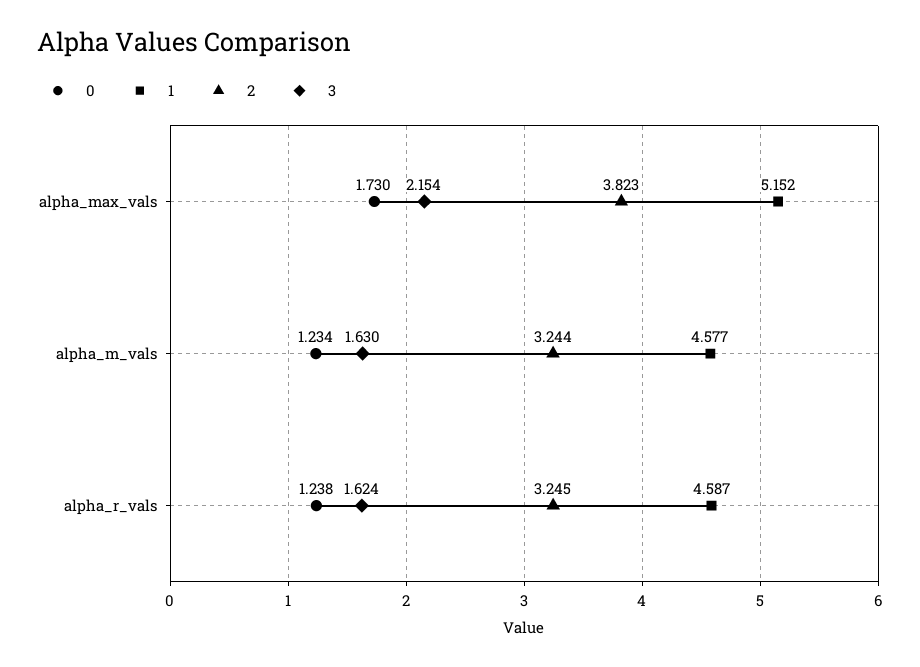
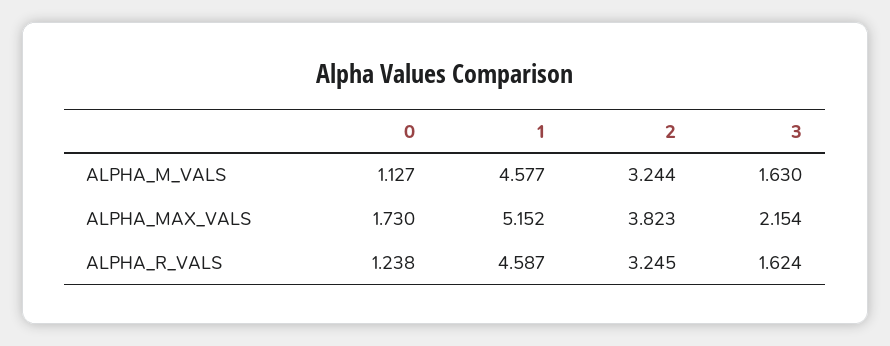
  {
    "0": {
      "alpha_max_vals": 1.73,
-     "alpha_m_vals": 1.234,
+     "alpha_m_vals": 1.127,
      "alpha_r_vals": 1.238
    },
    "1": {
      "alpha_max_vals": 5.152,
      "alpha_m_vals": 4.577,
      "alpha_r_vals": 4.587
    },
    "2": {
      "alpha_max_vals": 3.823,
      "alpha_m_vals": 3.244,
      "alpha_r_vals": 3.245
    },
    "3": {
      "alpha_max_vals": 2.154,
      "alpha_m_vals": 1.63,
      "alpha_r_vals": 1.624
    }
  }

